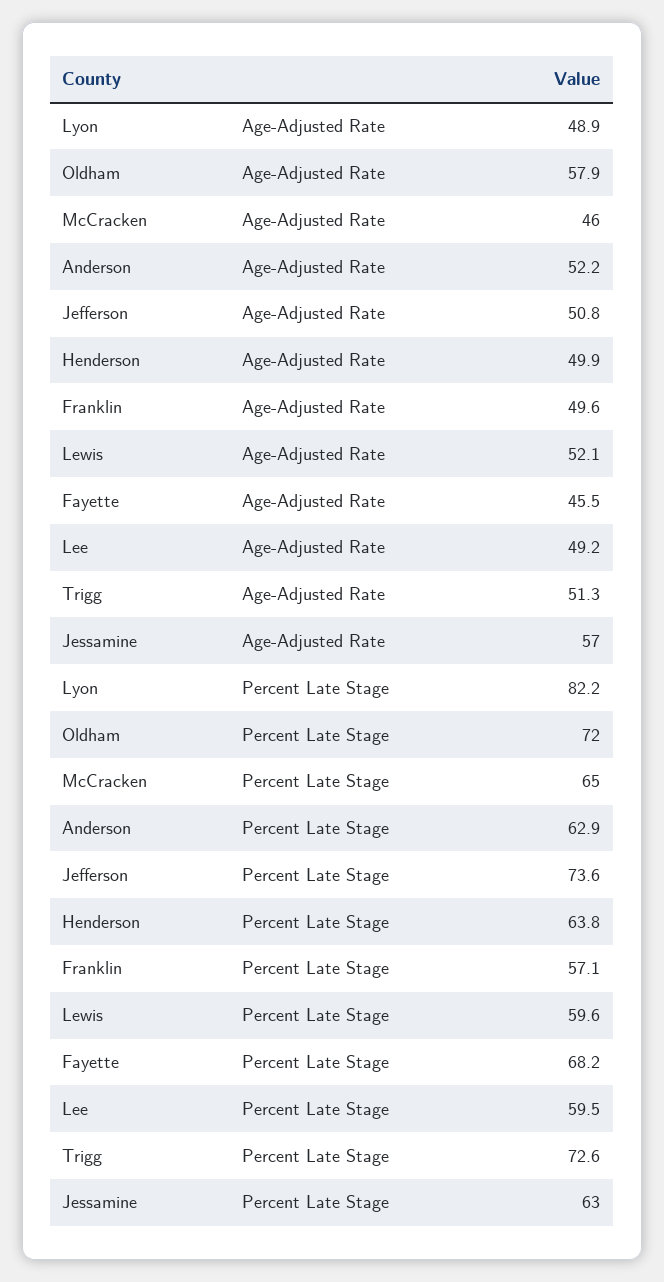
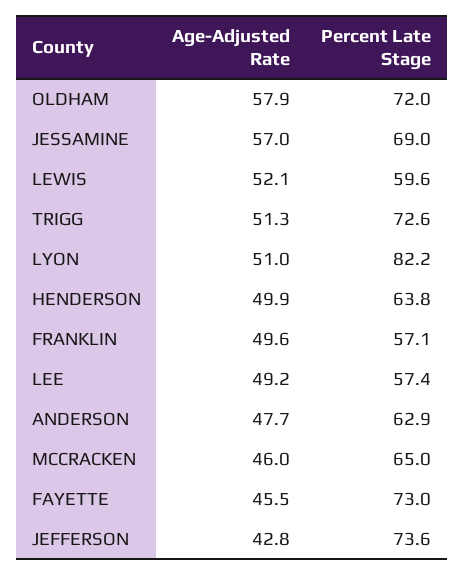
  {
    "Lyon": {
-     "Age-Adjusted Rate": 48.9,
+     "Age-Adjusted Rate": 51,
      "Percent Late Stage": 82.2
    },
    "Oldham": {
      "Age-Adjusted Rate": 57.9,
      "Percent Late Stage": 72
    },
    "McCracken": {
      "Age-Adjusted Rate": 46,
      "Percent Late Stage": 65
    },
    "Anderson": {
-     "Age-Adjusted Rate": 52.2,
+     "Age-Adjusted Rate": 47.7,
      "Percent Late Stage": 62.9
    },
    "Jefferson": {
-     "Age-Adjusted Rate": 50.8,
+     "Age-Adjusted Rate": 42.8,
      "Percent Late Stage": 73.6
    },
    "Henderson": {
      "Age-Adjusted Rate": 49.9,
      "Percent Late Stage": 63.8
    },
    "Franklin": {
      "Age-Adjusted Rate": 49.6,
      "Percent Late Stage": 57.1
    },
    "Lewis": {
      "Age-Adjusted Rate": 52.1,
      "Percent Late Stage": 59.6
    },
    "Fayette": {
      "Age-Adjusted Rate": 45.5,
-     "Percent Late Stage": 68.2
+     "Percent Late Stage": 73
    },
    "Lee": {
      "Age-Adjusted Rate": 49.2,
-     "Percent Late Stage": 59.5
+     "Percent Late Stage": 57.4
    },
    "Trigg": {
      "Age-Adjusted Rate": 51.3,
      "Percent Late Stage": 72.6
    },
    "Jessamine": {
      "Age-Adjusted Rate": 57,
-     "Percent Late Stage": 63
+     "Percent Late Stage": 69
    }
  }

